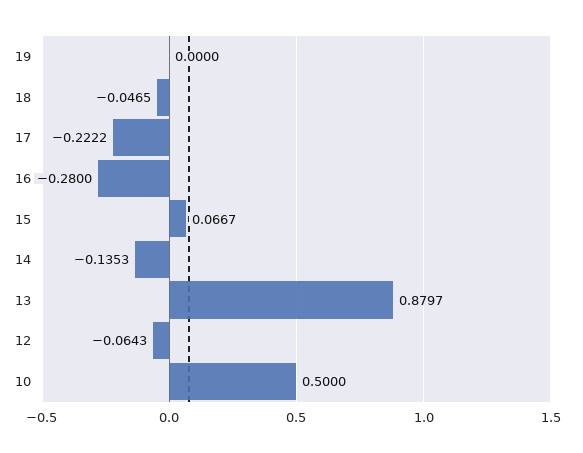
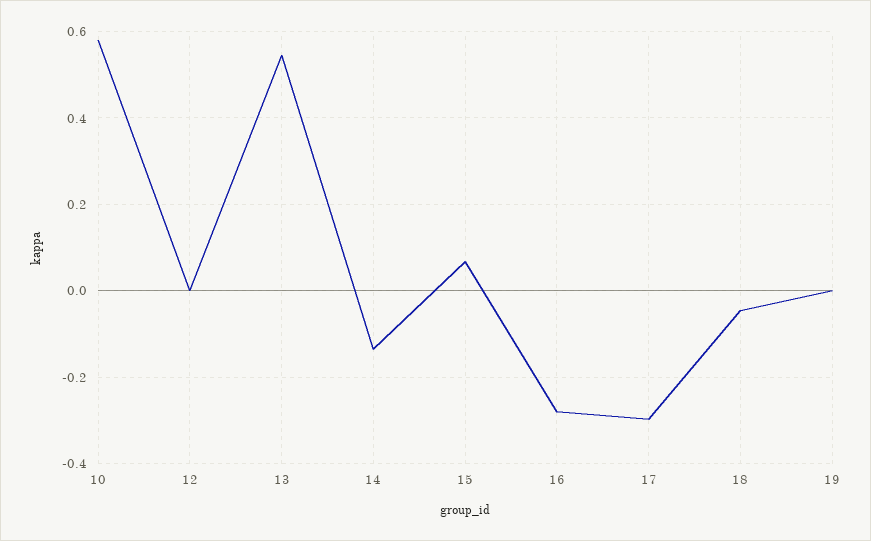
  {
    "19": 0,
    "18": -0.0465,
-   "17": -0.2222,
+   "17": -0.3,
    "16": -0.28,
    "15": 0.0667,
    "14": -0.1353,
-   "13": 0.8797,
+   "13": 0.54,
-   "12": -0.0643,
+   "12": 0,
-   "10": 0.5
+   "10": 0.58
  }

